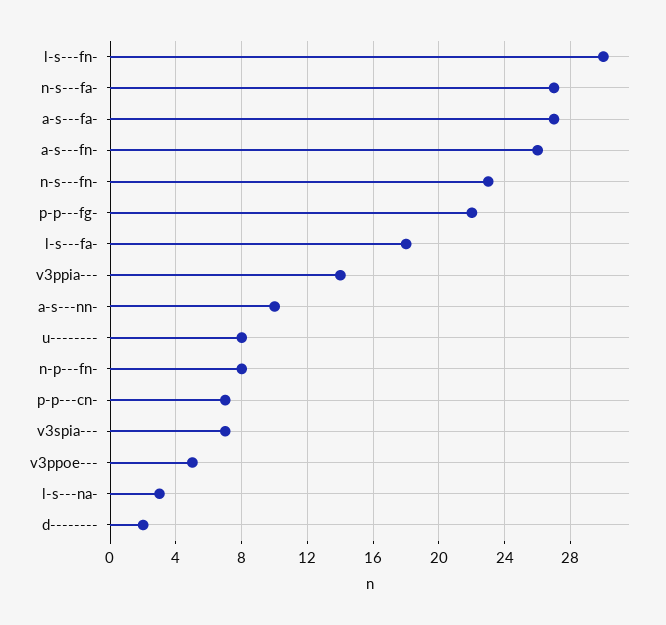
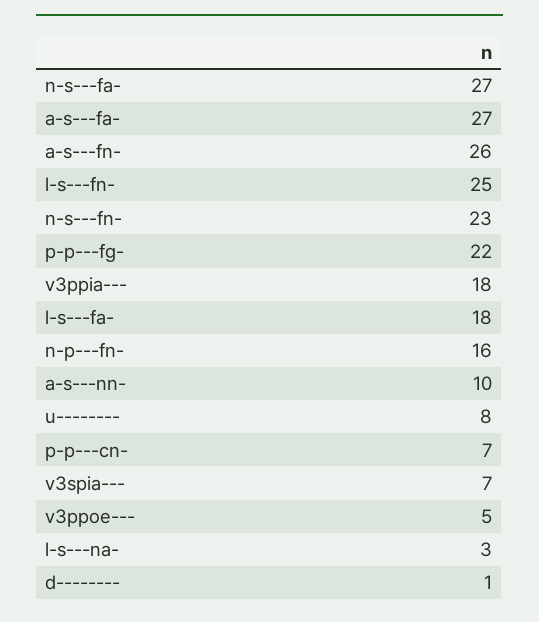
  {
-   "l-s---fn-": 30,
+   "l-s---fn-": 25,
    "n-s---fa-": 27,
    "a-s---fa-": 27,
    "a-s---fn-": 26,
    "n-s---fn-": 23,
    "p-p---fg-": 22,
    "l-s---fa-": 18,
-   "v3ppia---": 14,
+   "v3ppia---": 18,
    "a-s---nn-": 10,
    "u--------": 8,
-   "n-p---fn-": 8,
+   "n-p---fn-": 16,
    "p-p---cn-": 7,
    "v3spia---": 7,
    "v3ppoe---": 5,
    "l-s---na-": 3,
-   "d--------": 2
+   "d--------": 1
  }

